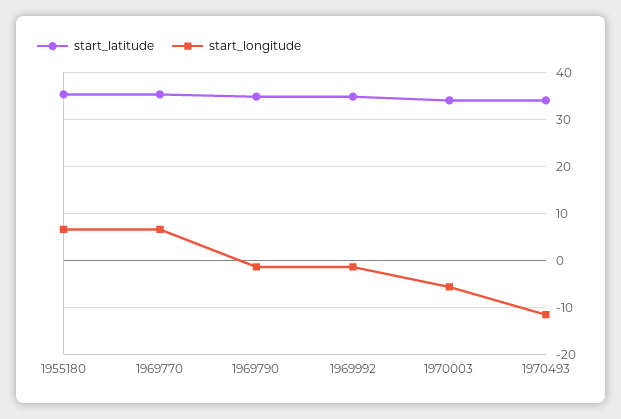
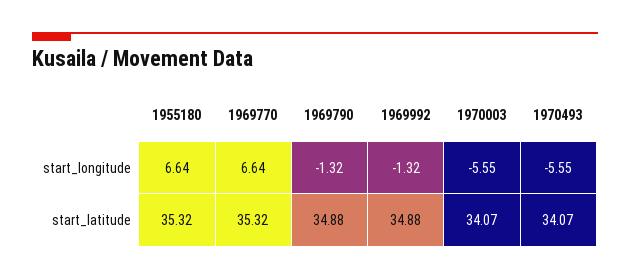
  {
    "start_latitude": {
      "1955180": 35.32,
      "1969770": 35.32,
      "1969790": 34.88,
      "1969992": 34.88,
      "1970003": 34.07,
      "1970493": 34.07
    },
    "start_longitude": {
      "1955180": 6.64,
      "1969770": 6.64,
      "1969790": -1.32,
      "1969992": -1.32,
      "1970003": -5.55,
-     "1970493": -12
+     "1970493": -5.55
    }
  }

